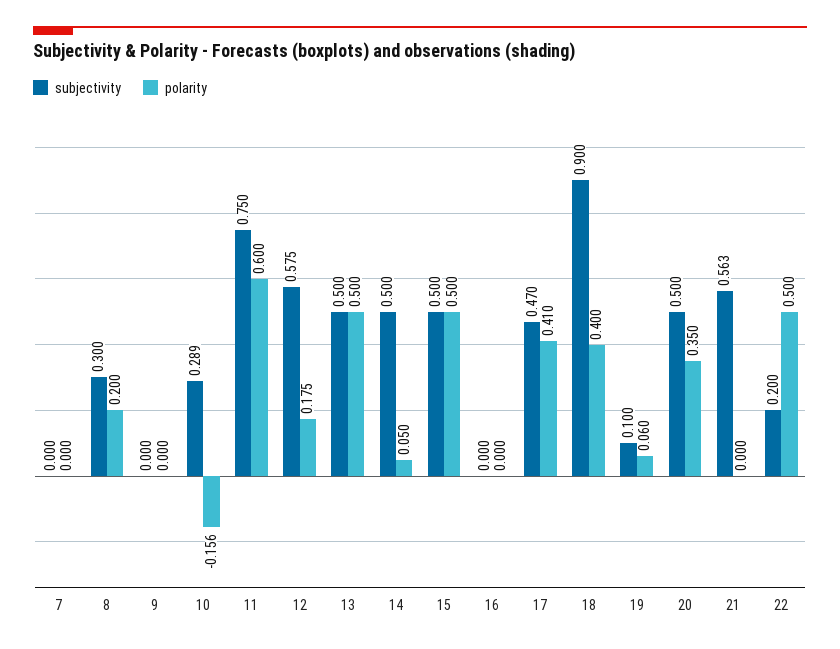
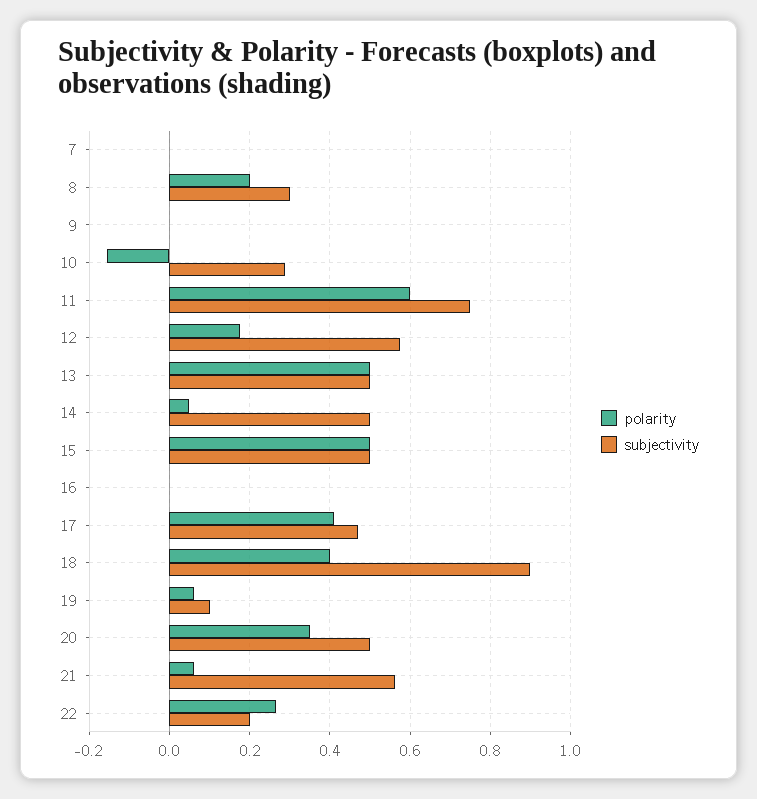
  {
    "subjectivity": {
      "7": 0,
      "8": 0.3,
      "9": 0,
      "10": 0.289,
      "11": 0.75,
      "12": 0.575,
      "13": 0.5,
      "14": 0.5,
      "15": 0.5,
      "16": 0,
      "17": 0.47,
      "18": 0.9,
      "19": 0.1,
      "20": 0.5,
      "21": 0.563,
      "22": 0.2
    },
    "polarity": {
      "7": 0,
      "8": 0.2,
      "9": 0,
      "10": -0.156,
      "11": 0.6,
      "12": 0.175,
      "13": 0.5,
      "14": 0.05,
      "15": 0.5,
      "16": 0,
      "17": 0.41,
      "18": 0.4,
      "19": 0.06,
      "20": 0.35,
-     "21": 0,
+     "21": 0.06,
-     "22": 0.5
+     "22": 0.26
    }
  }

